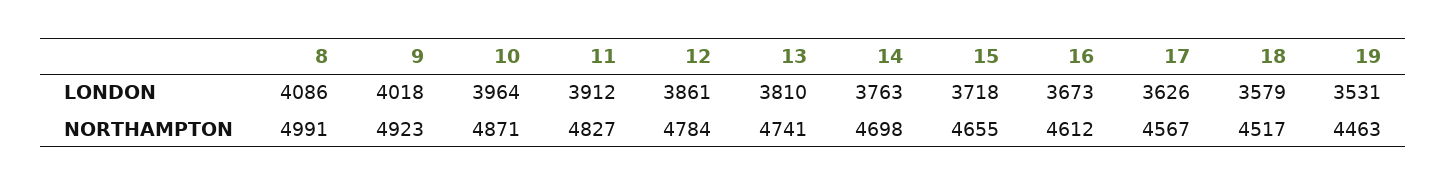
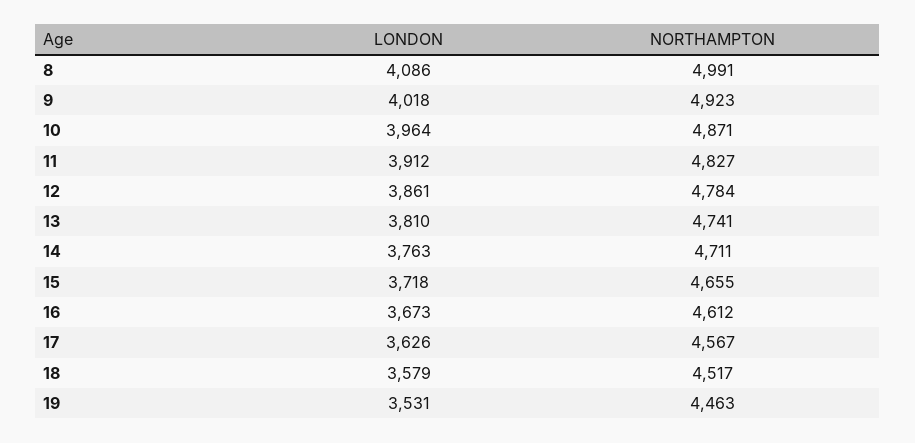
  {
    "8": {
      "LONDON": 4086,
      "NORTHAMPTON": 4991
    },
    "9": {
      "LONDON": 4018,
      "NORTHAMPTON": 4923
    },
    "10": {
      "LONDON": 3964,
      "NORTHAMPTON": 4871
    },
    "11": {
      "LONDON": 3912,
      "NORTHAMPTON": 4827
    },
    "12": {
      "LONDON": 3861,
      "NORTHAMPTON": 4784
    },
    "13": {
      "LONDON": 3810,
      "NORTHAMPTON": 4741
    },
    "14": {
      "LONDON": 3763,
-     "NORTHAMPTON": 4698
+     "NORTHAMPTON": 4711
    },
    "15": {
      "LONDON": 3718,
      "NORTHAMPTON": 4655
    },
    "16": {
      "LONDON": 3673,
      "NORTHAMPTON": 4612
    },
    "17": {
      "LONDON": 3626,
      "NORTHAMPTON": 4567
    },
    "18": {
      "LONDON": 3579,
      "NORTHAMPTON": 4517
    },
    "19": {
      "LONDON": 3531,
      "NORTHAMPTON": 4463
    }
  }

